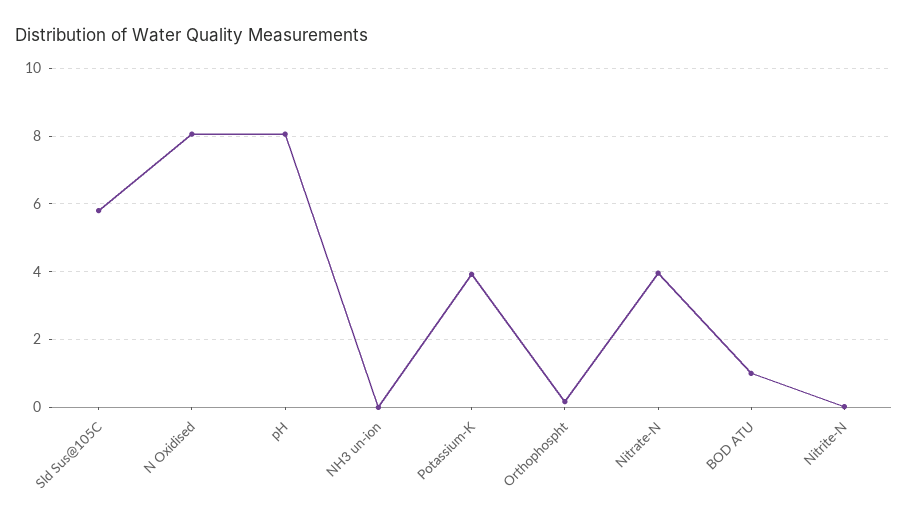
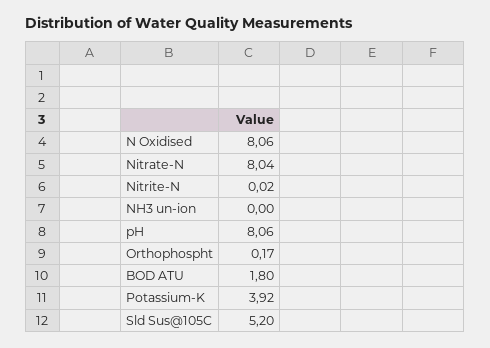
  {
-   "Sld Sus@105C": 5.8,
+   "Sld Sus@105C": 5.2,
    "N Oxidised": 8.06,
    "pH": 8.06,
    "NH3 un-ion": 0,
    "Potassium-K": 3.92,
    "Orthophospht": 0.17,
-   "Nitrate-N": 4,
+   "Nitrate-N": 8.04,
-   "BOD ATU": 1,
+   "BOD ATU": 1.8,
    "Nitrite-N": 0.02
  }

